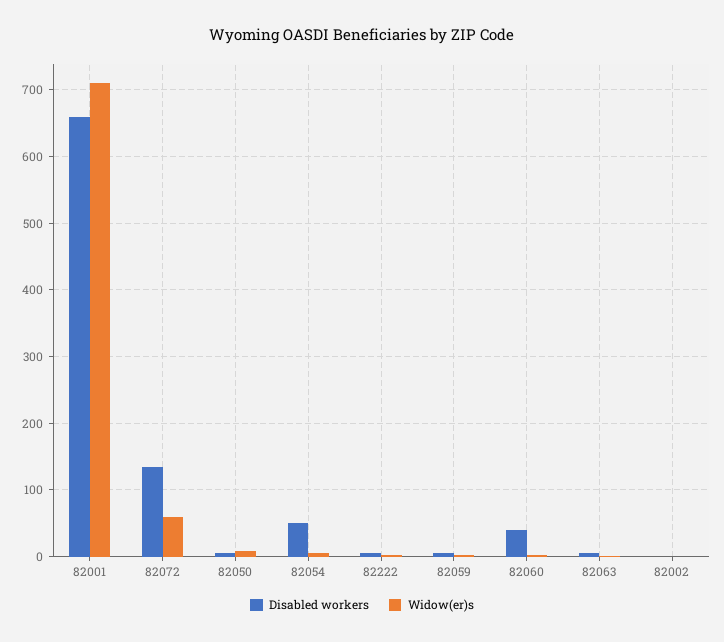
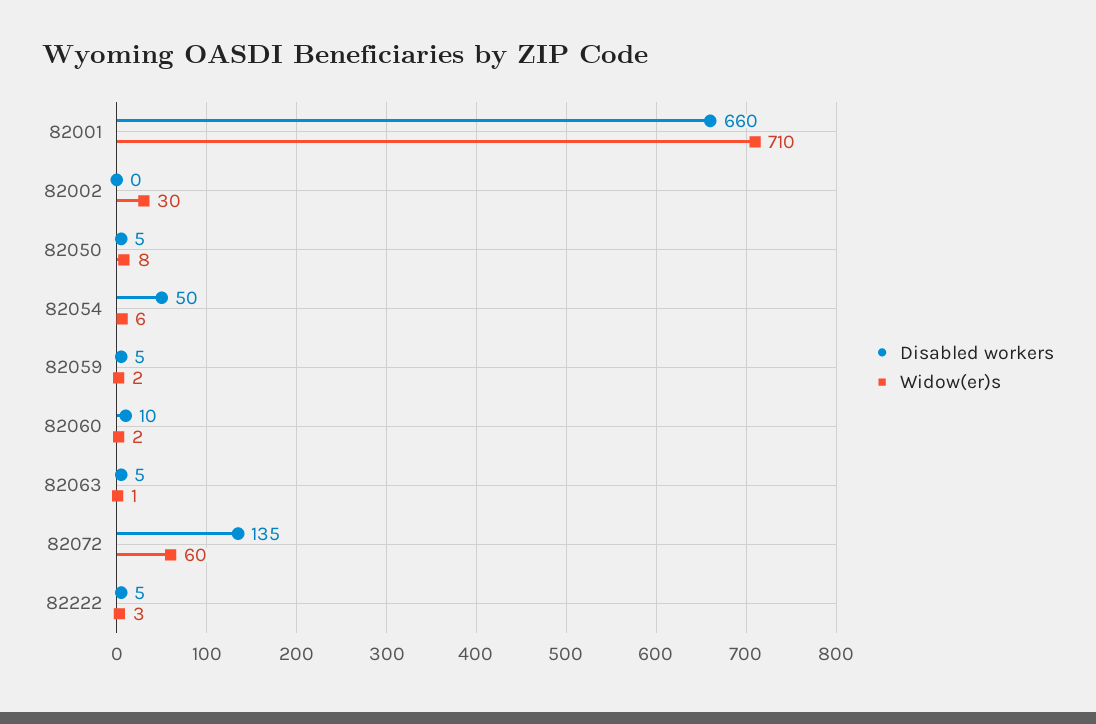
  {
    "Disabled workers": {
      "82001": 660,
      "82072": 135,
      "82050": 5,
      "82054": 50,
      "82222": 5,
      "82059": 5,
-     "82060": 40,
+     "82060": 10,
      "82063": 5,
      "82002": 0
    },
    "Widow(er)s": {
      "82001": 710,
      "82072": 60,
      "82050": 8,
      "82054": 6,
      "82222": 3,
      "82059": 2,
      "82060": 2,
      "82063": 1,
-     "82002": 0
+     "82002": 30
    }
  }

